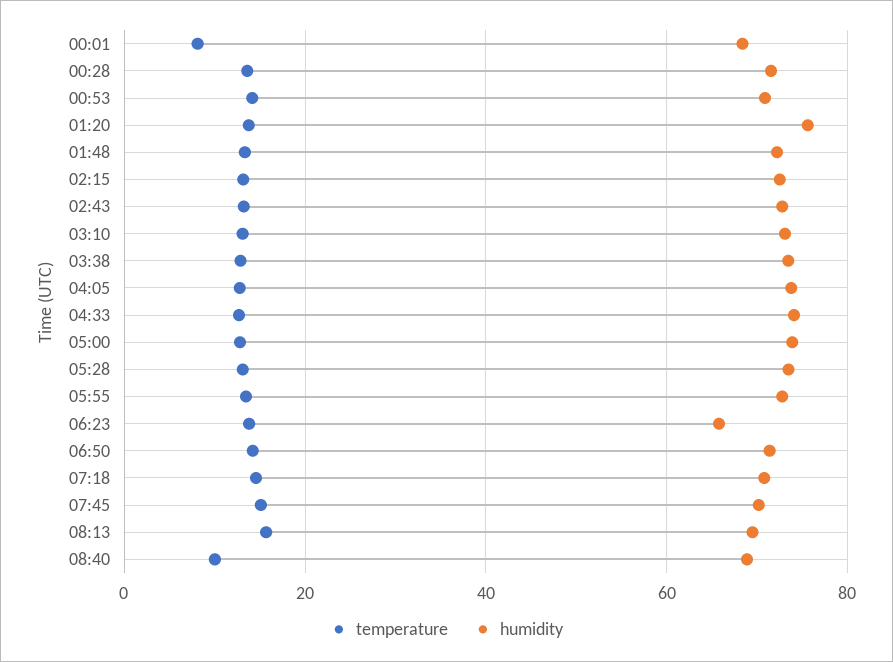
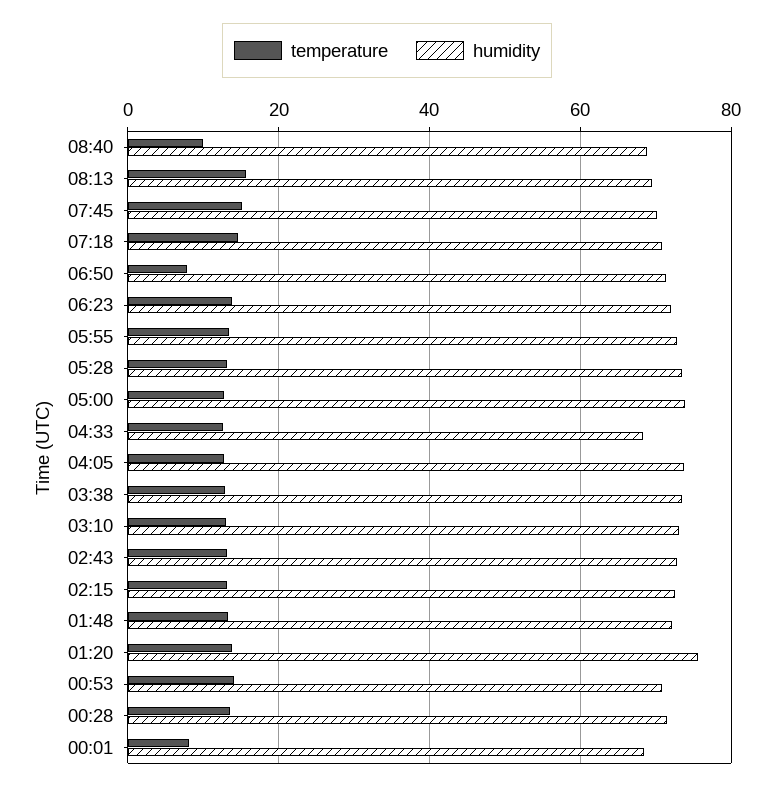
  {
    "temperature": {
      "00:01": 8,
      "00:28": 14,
      "00:53": 14,
      "01:20": 14,
      "01:48": 14,
      "02:15": 14,
      "02:43": 14,
      "03:10": 14,
      "03:38": 12,
      "04:05": 12,
      "04:33": 12,
      "05:00": 12,
      "05:28": 14,
      "05:55": 14,
      "06:23": 14,
-     "06:50": 14,
+     "06:50": 8,
      "07:18": 14,
      "07:45": 16,
      "08:13": 16,
      "08:40": 10
    },
    "humidity": {
      "00:01": 68,
      "00:28": 72,
      "00:53": 70,
      "01:20": 76,
      "01:48": 72,
      "02:15": 72,
      "02:43": 72,
      "03:10": 74,
      "03:38": 74,
      "04:05": 74,
-     "04:33": 74,
+     "04:33": 68,
      "05:00": 74,
      "05:28": 74,
      "05:55": 72,
-     "06:23": 66,
+     "06:23": 72,
      "06:50": 72,
      "07:18": 70,
      "07:45": 70,
      "08:13": 70,
      "08:40": 68
    }
  }

